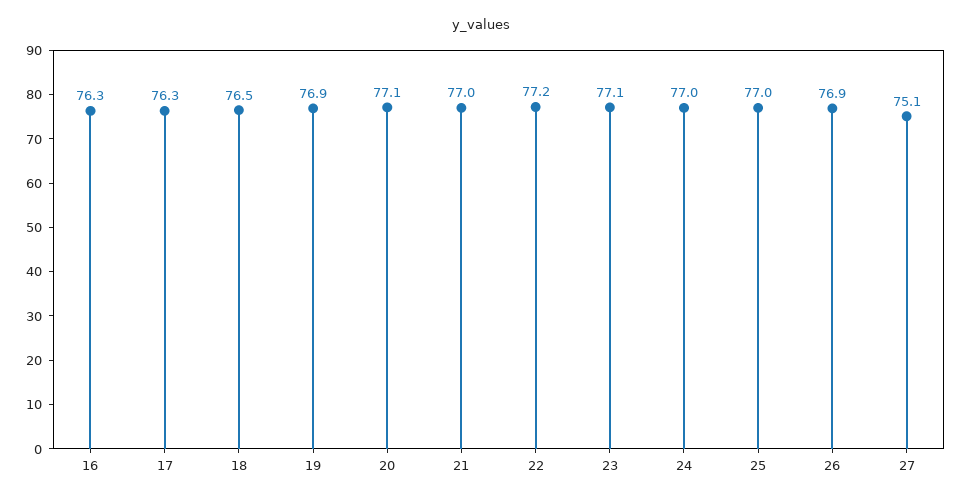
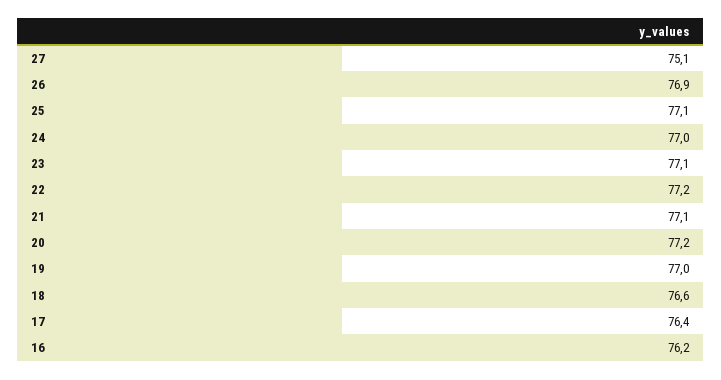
  {
-   "16": 76.3,
+   "16": 76.2,
-   "17": 76.3,
+   "17": 76.4,
-   "18": 76.5,
+   "18": 76.6,
-   "19": 76.9,
+   "19": 77,
-   "20": 77.1,
+   "20": 77.2,
-   "21": 77,
+   "21": 77.1,
    "22": 77.2,
    "23": 77.1,
    "24": 77,
-   "25": 77,
+   "25": 77.1,
    "26": 76.9,
    "27": 75.1
  }

